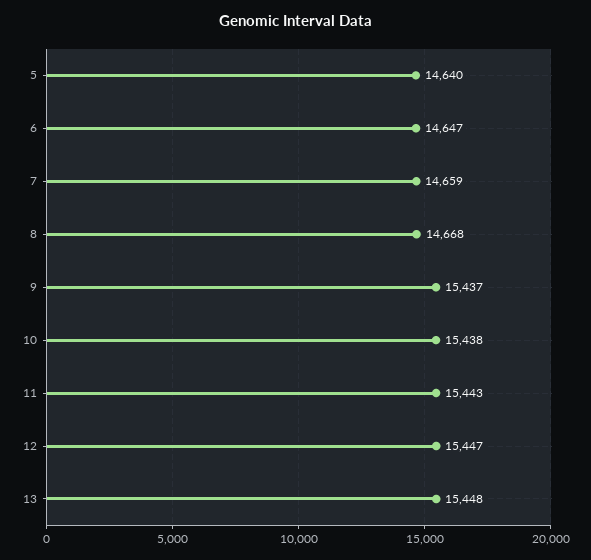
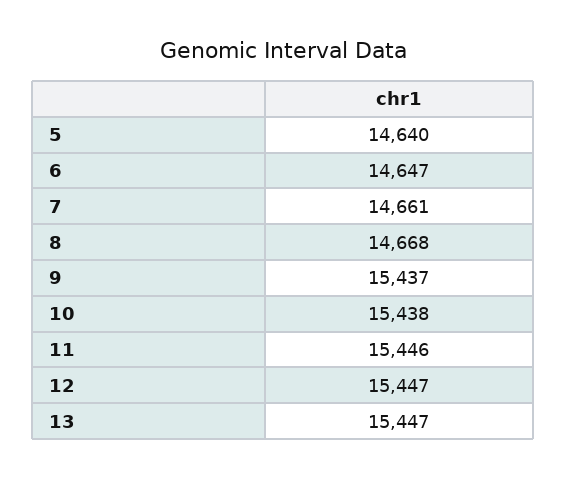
  {
    "5": 14640,
    "6": 14647,
-   "7": 14659,
+   "7": 14661,
    "8": 14668,
    "9": 15437,
    "10": 15438,
-   "11": 15443,
+   "11": 15446,
    "12": 15447,
-   "13": 15448
+   "13": 15447
  }

